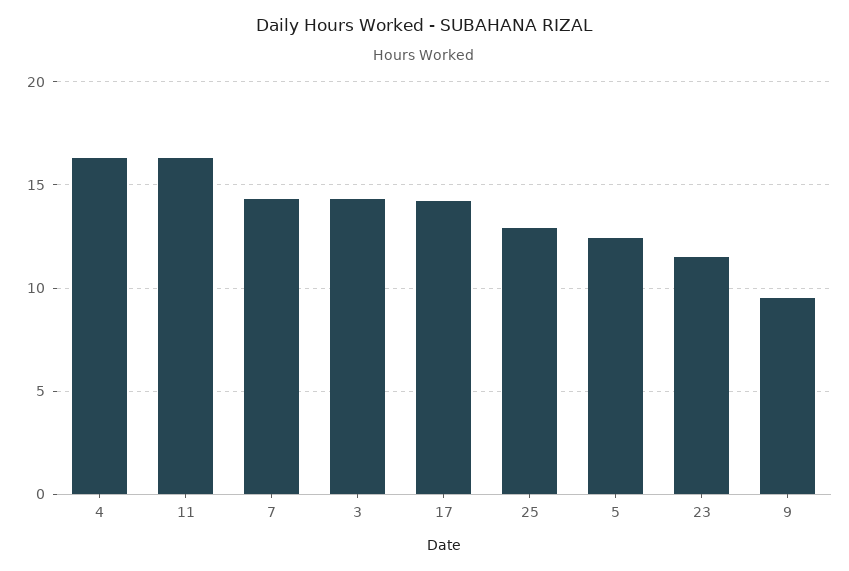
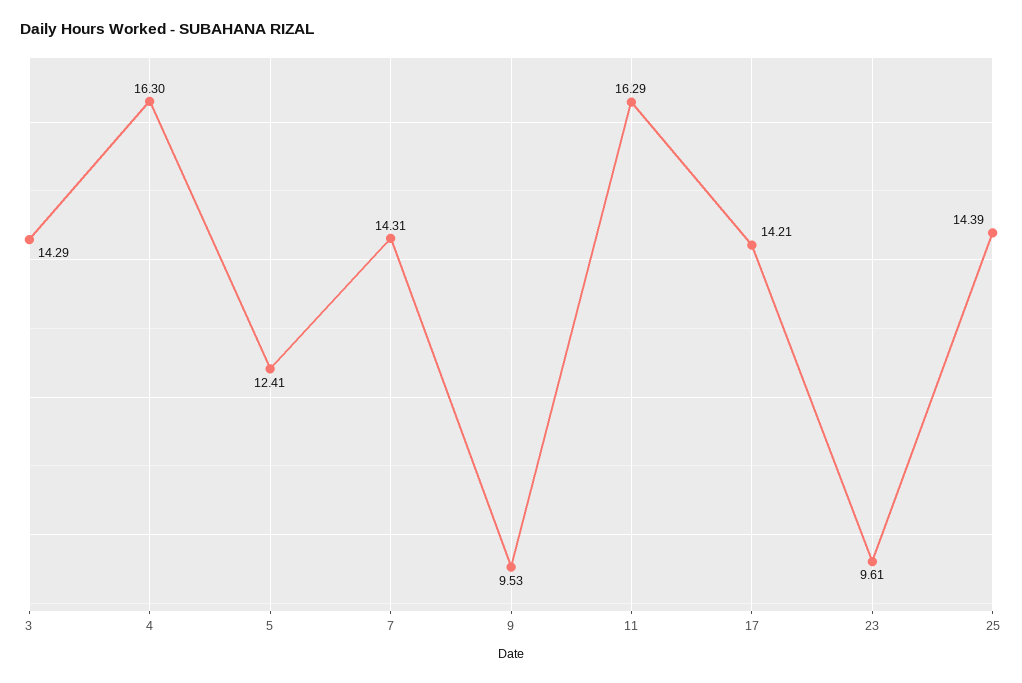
  {
    "4": 16.3,
    "11": 16.29,
    "7": 14.31,
    "3": 14.29,
    "17": 14.21,
-   "25": 13,
+   "25": 14.39,
    "5": 12.41,
-   "23": 11.5,
+   "23": 9.61,
    "9": 9.53
  }

